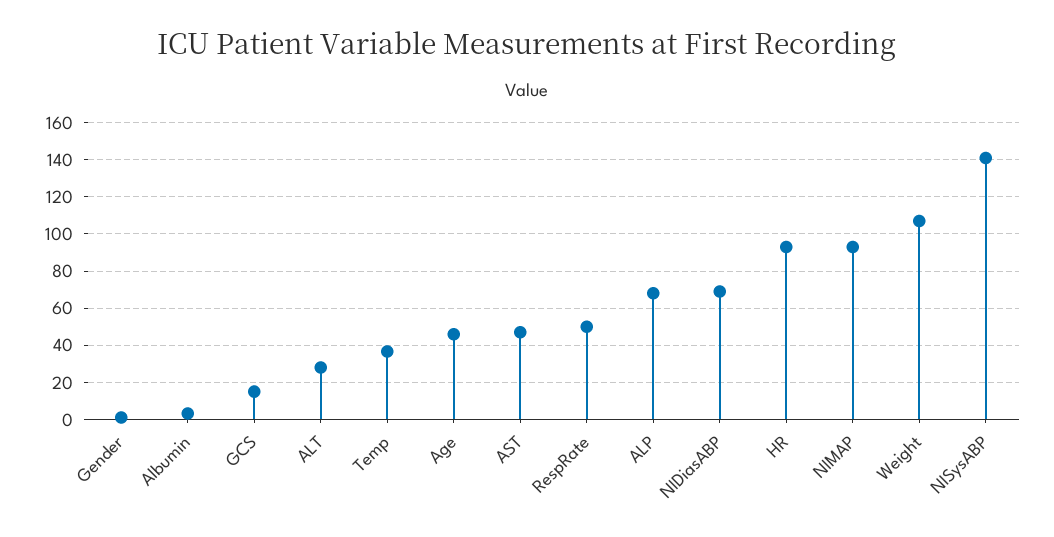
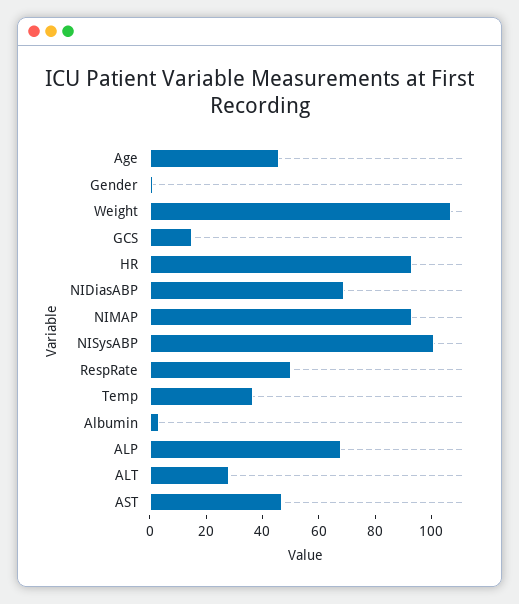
  {
    "Gender": 0,
    "Albumin": 5,
    "GCS": 15,
    "ALT": 30,
    "Temp": 35,
    "Age": 45,
    "AST": 45,
    "RespRate": 50,
    "ALP": 70,
    "NIDiasABP": 70,
    "HR": 95,
    "NIMAP": 95,
    "Weight": 105,
-   "NISysABP": 140
+   "NISysABP": 100
  }

